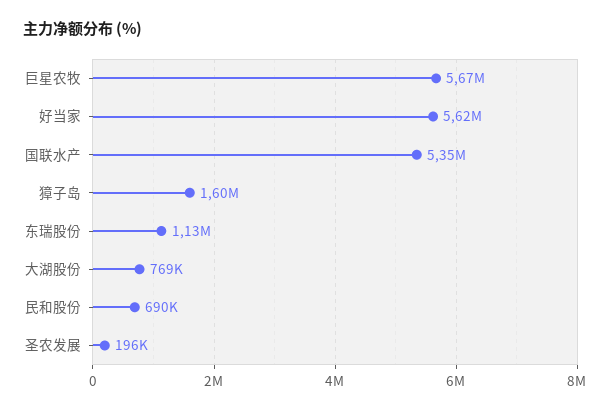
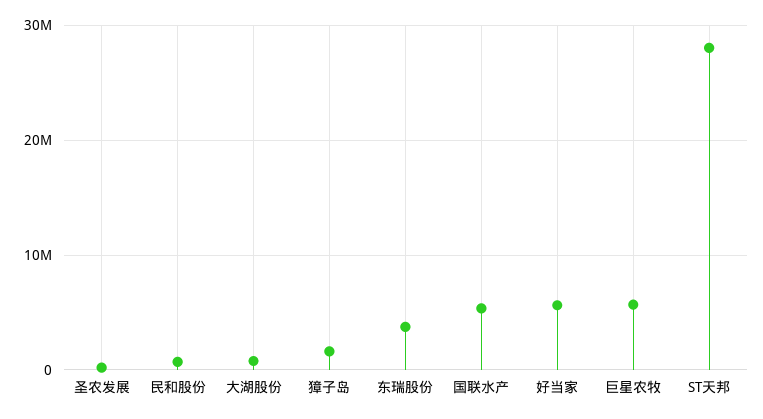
  {
    "巨星农牧": 5670000,
    "好当家": 5620000,
    "国联水产": 5350000,
    "獐子岛": 1600000,
-   "东瑞股份": 1130000,
+   "东瑞股份": 4000000,
    "大湖股份": 769000,
    "民和股份": 690000,
-   "圣农发展": 196000
+   "圣农发展": 196000,
+   "ST天邦": 28000000
  }

